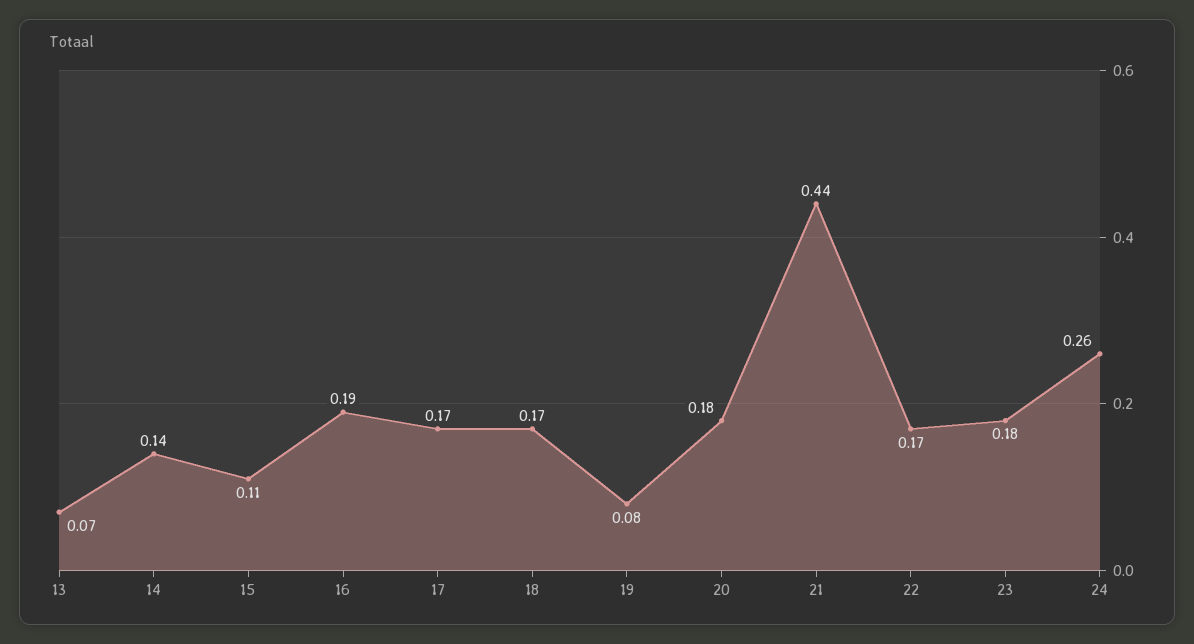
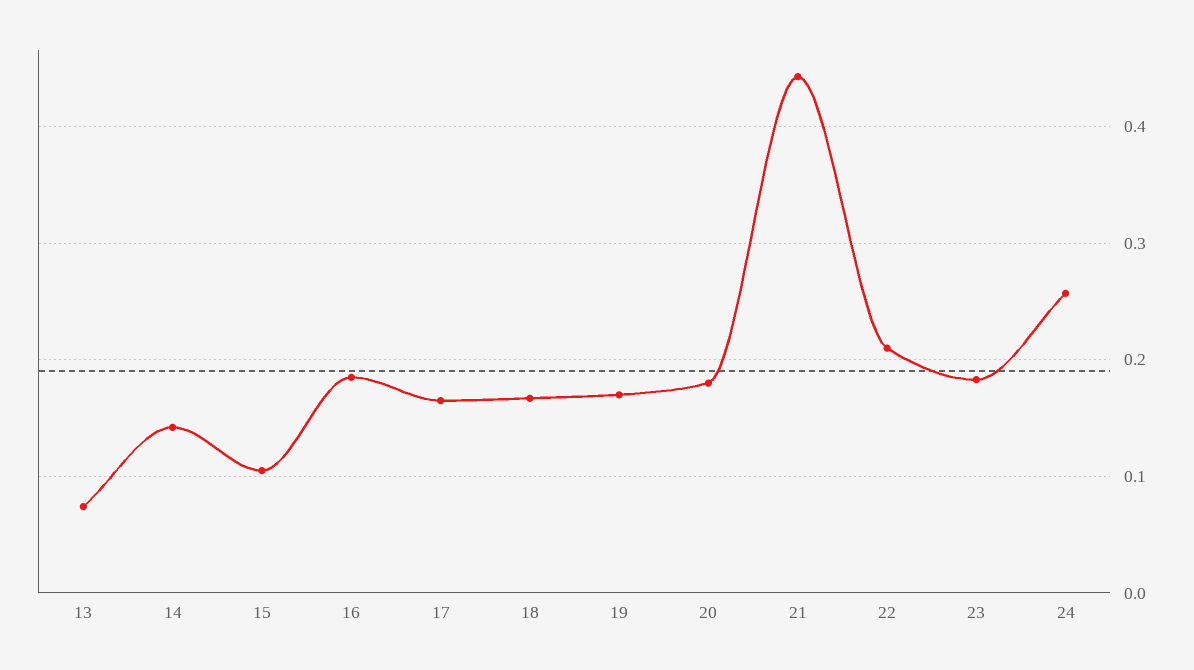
  {
    "13": 0.07,
    "14": 0.14,
    "15": 0.11,
    "16": 0.19,
    "17": 0.17,
    "18": 0.17,
-   "19": 0.08,
+   "19": 0.17,
    "20": 0.18,
    "21": 0.44,
-   "22": 0.17,
+   "22": 0.21,
    "23": 0.18,
    "24": 0.26
  }

